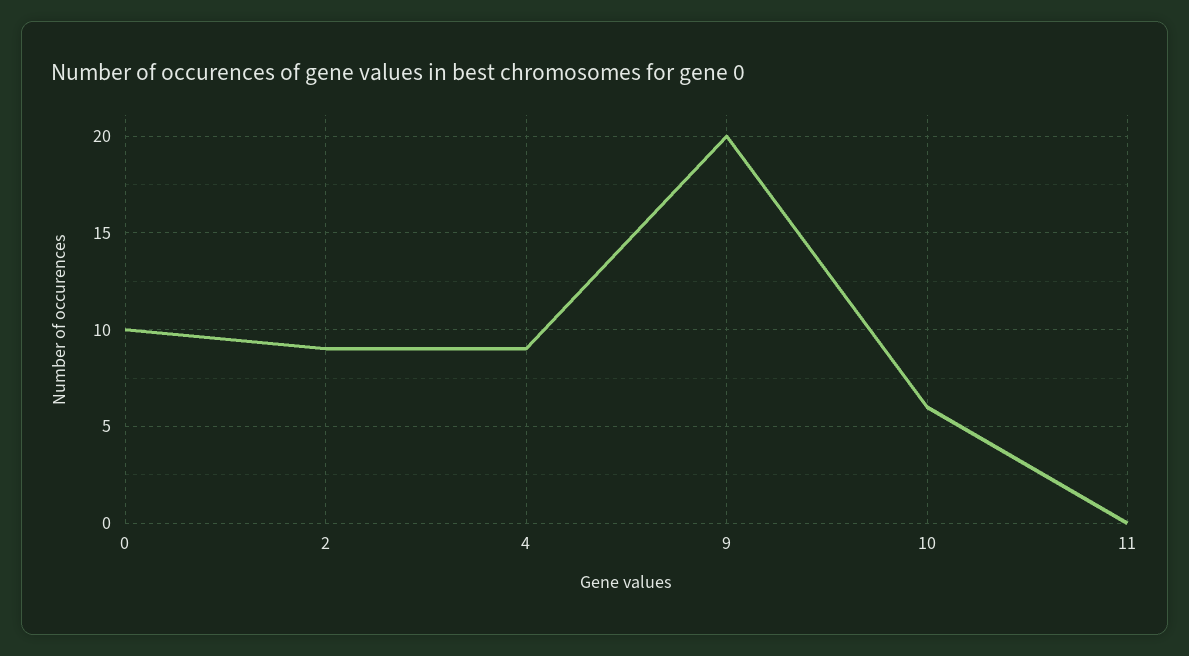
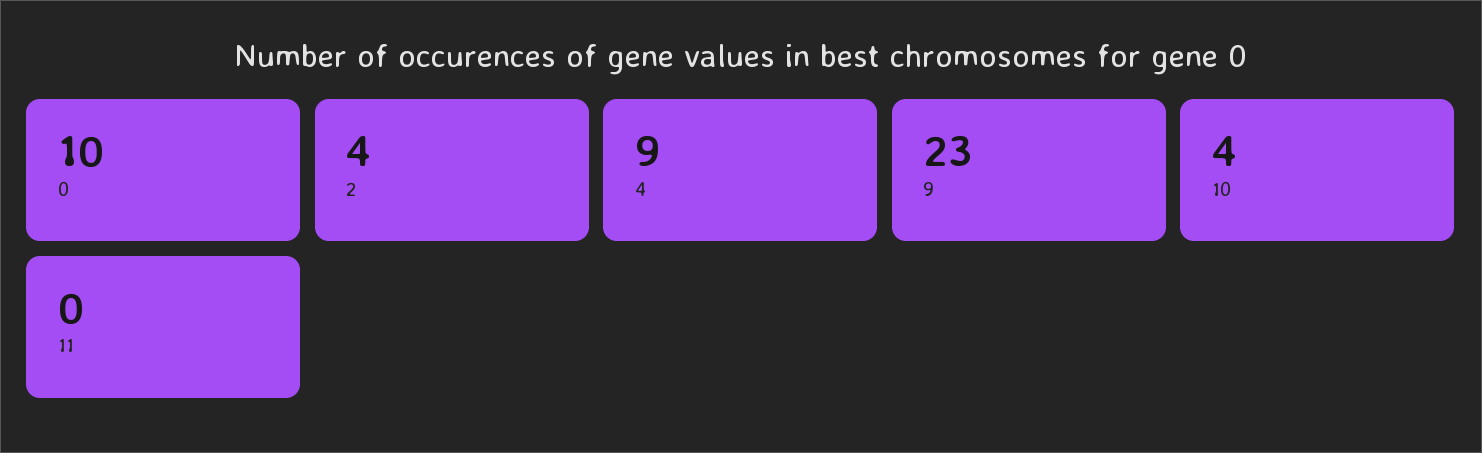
  {
    "0": 10,
-   "2": 9,
+   "2": 4,
    "4": 9,
-   "9": 20,
+   "9": 23,
-   "10": 6,
+   "10": 4,
    "11": 0
  }

